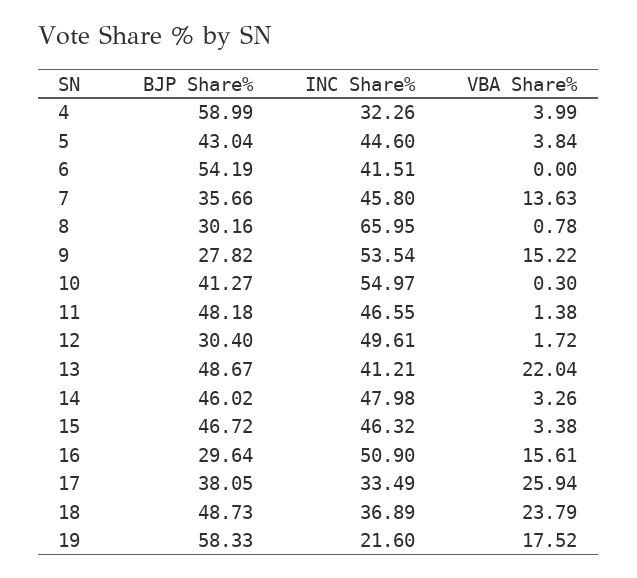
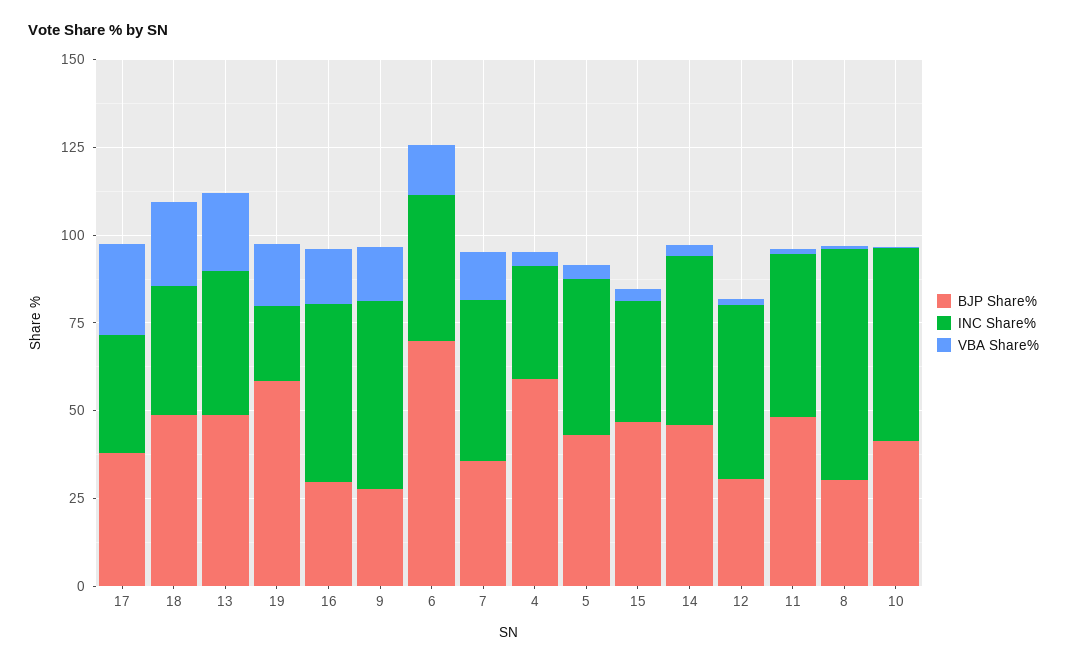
  {
    "BJP Share%": {
      "4": 58.99,
      "5": 43.04,
-     "6": 54.19,
+     "6": 70,
      "7": 35.66,
      "8": 30.16,
      "9": 27.82,
      "10": 41.27,
      "11": 48.18,
      "12": 30.4,
      "13": 48.67,
      "14": 46.02,
      "15": 46.72,
      "16": 29.64,
      "17": 38.05,
      "18": 48.73,
      "19": 58.33
    },
    "INC Share%": {
      "4": 32.26,
      "5": 44.6,
      "6": 41.51,
      "7": 45.8,
      "8": 65.95,
      "9": 53.54,
      "10": 54.97,
      "11": 46.55,
      "12": 49.61,
      "13": 41.21,
      "14": 47.98,
-     "15": 46.32,
+     "15": 35,
      "16": 50.9,
      "17": 33.49,
      "18": 36.89,
      "19": 21.6
    },
    "VBA Share%": {
      "4": 3.99,
      "5": 3.84,
-     "6": 0,
+     "6": 15,
      "7": 13.63,
      "8": 0.78,
      "9": 15.22,
      "10": 0.3,
      "11": 1.38,
      "12": 1.72,
      "13": 22.04,
      "14": 3.26,
      "15": 3.38,
      "16": 15.61,
      "17": 25.94,
      "18": 23.79,
      "19": 17.52
    }
  }

